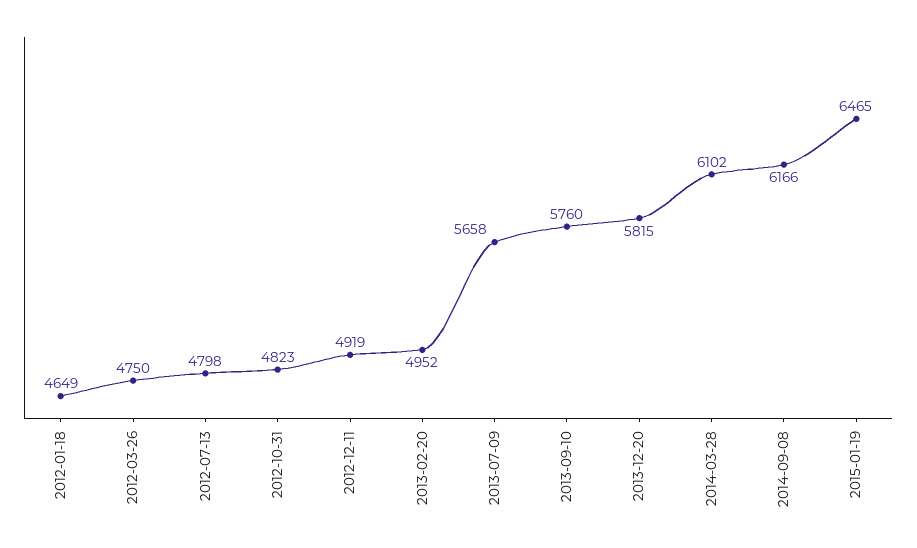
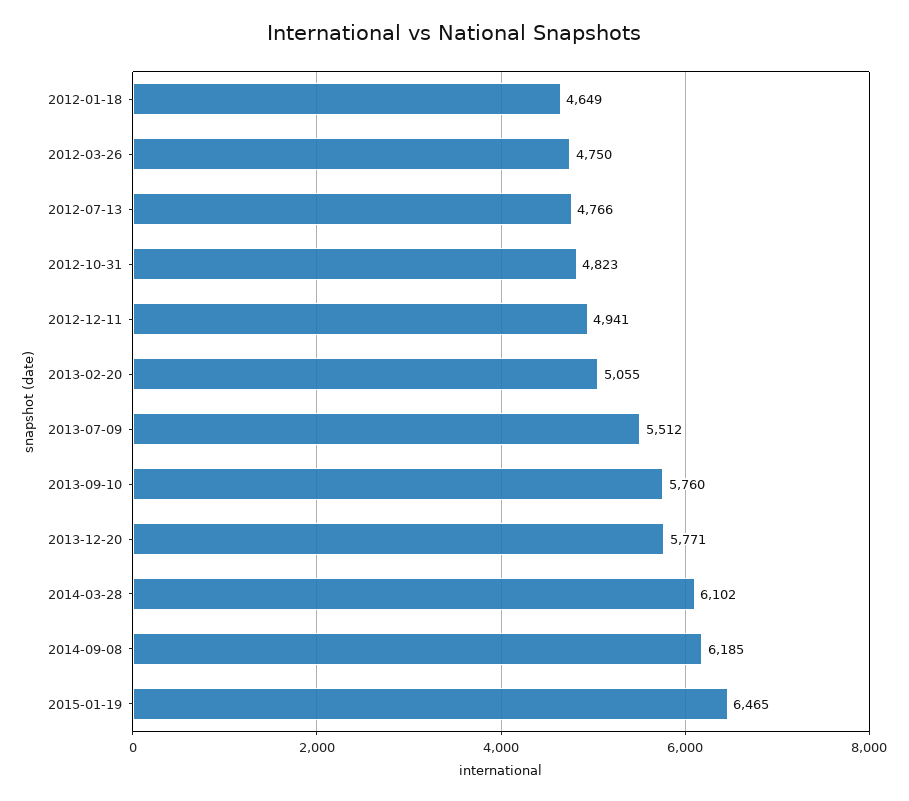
  {
    "2012-01-18": 4649,
    "2012-03-26": 4750,
-   "2012-07-13": 4798,
+   "2012-07-13": 4766,
    "2012-10-31": 4823,
-   "2012-12-11": 4919,
+   "2012-12-11": 4941,
-   "2013-02-20": 4952,
+   "2013-02-20": 5055,
-   "2013-07-09": 5658,
+   "2013-07-09": 5512,
    "2013-09-10": 5760,
-   "2013-12-20": 5815,
+   "2013-12-20": 5771,
    "2014-03-28": 6102,
-   "2014-09-08": 6166,
+   "2014-09-08": 6185,
    "2015-01-19": 6465
  }

